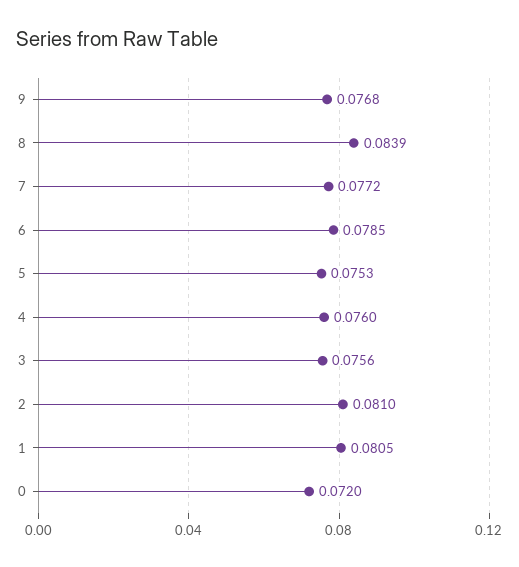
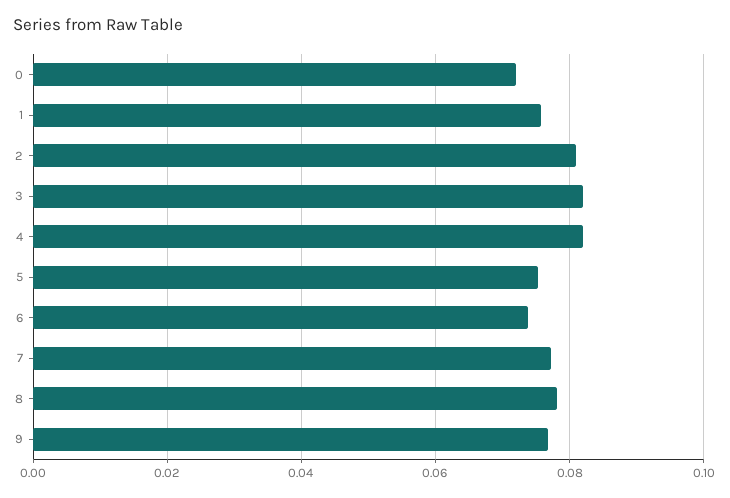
  {
    "9": 0.0768,
-   "8": 0.0839,
+   "8": 0.078,
    "7": 0.0772,
-   "6": 0.0785,
+   "6": 0.074,
    "5": 0.0753,
-   "4": 0.076,
+   "4": 0.082,
-   "3": 0.0756,
+   "3": 0.082,
    "2": 0.081,
-   "1": 0.0805,
+   "1": 0.076,
    "0": 0.072
  }

